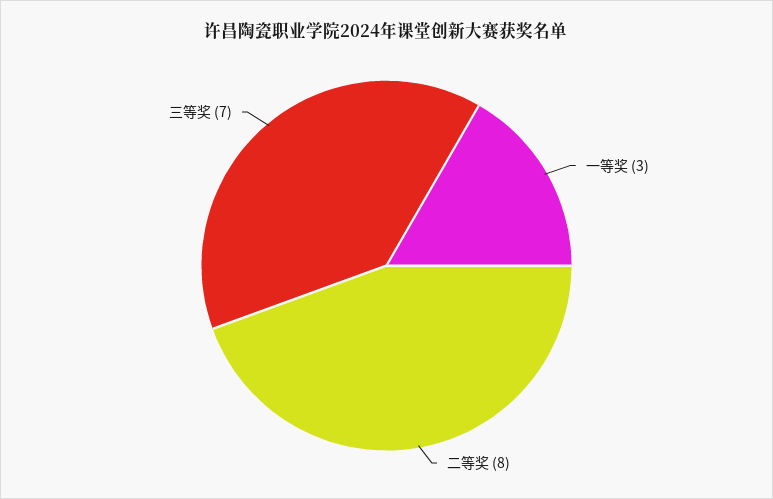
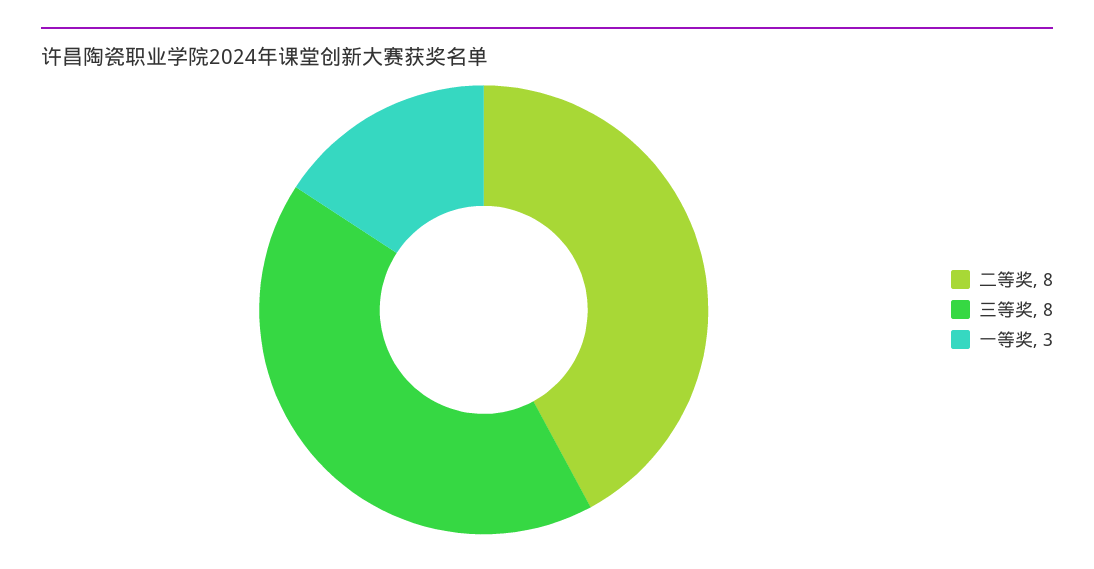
  {
    "一等奖": 3,
    "二等奖": 8,
-   "三等奖": 7
+   "三等奖": 8
  }

